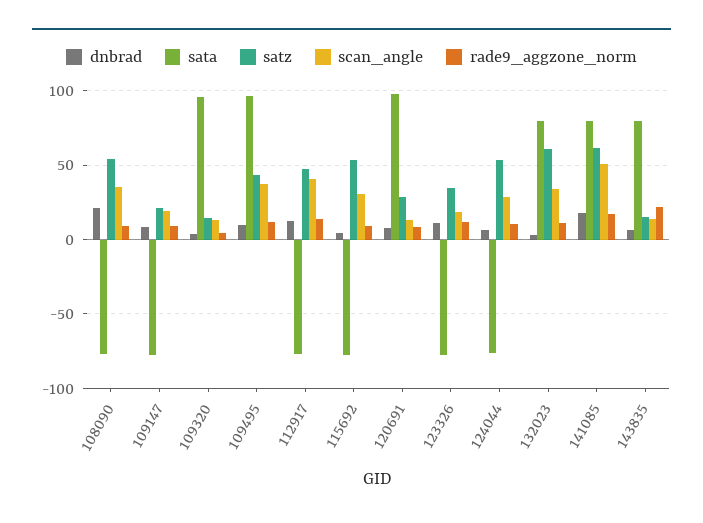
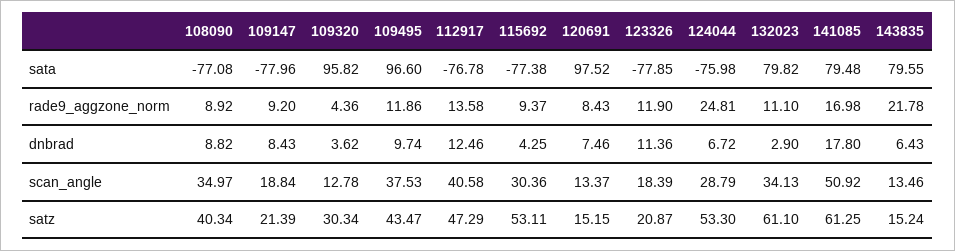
  {
    "dnbrad": {
-     "108090": 20,
+     "108090": 8.82,
      "109147": 8.43,
      "109320": 3.62,
      "109495": 9.74,
      "112917": 12.46,
      "115692": 4.25,
      "120691": 7.46,
      "123326": 11.36,
      "124044": 6.72,
      "132023": 2.9,
      "141085": 17.8,
      "143835": 6.43
    },
    "sata": {
      "108090": -77.08,
      "109147": -77.96,
      "109320": 95.82,
      "109495": 96.6,
      "112917": -76.78,
      "115692": -77.38,
      "120691": 97.52,
      "123326": -77.85,
      "124044": -75.98,
      "132023": 79.82,
      "141085": 79.48,
      "143835": 79.55
    },
    "satz": {
-     "108090": 55,
+     "108090": 40.34,
      "109147": 21.39,
-     "109320": 15,
+     "109320": 30.34,
      "109495": 43.47,
      "112917": 47.29,
      "115692": 53.11,
-     "120691": 30,
+     "120691": 15.15,
-     "123326": 35,
+     "123326": 20.87,
      "124044": 53.3,
      "132023": 61.1,
      "141085": 61.25,
      "143835": 15.24
    },
    "scan_angle": {
      "108090": 34.97,
      "109147": 18.84,
      "109320": 12.78,
      "109495": 37.53,
      "112917": 40.58,
      "115692": 30.36,
      "120691": 13.37,
      "123326": 18.39,
      "124044": 28.79,
      "132023": 34.13,
      "141085": 50.92,
      "143835": 13.46
    },
    "rade9_aggzone_norm": {
      "108090": 8.92,
      "109147": 9.2,
      "109320": 4.36,
      "109495": 11.86,
      "112917": 13.58,
      "115692": 9.37,
      "120691": 8.43,
      "123326": 11.9,
-     "124044": 10,
+     "124044": 24.81,
      "132023": 11.1,
      "141085": 16.98,
      "143835": 21.78
    }
  }

